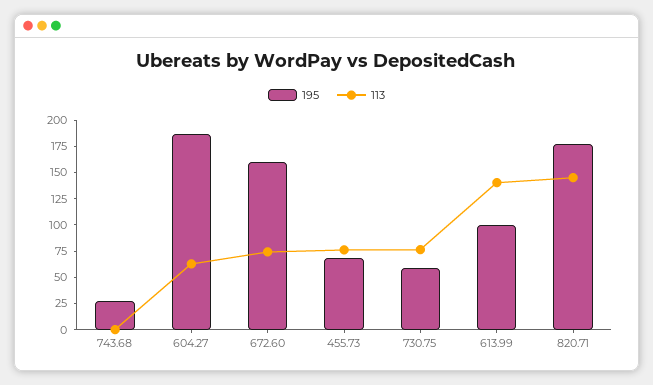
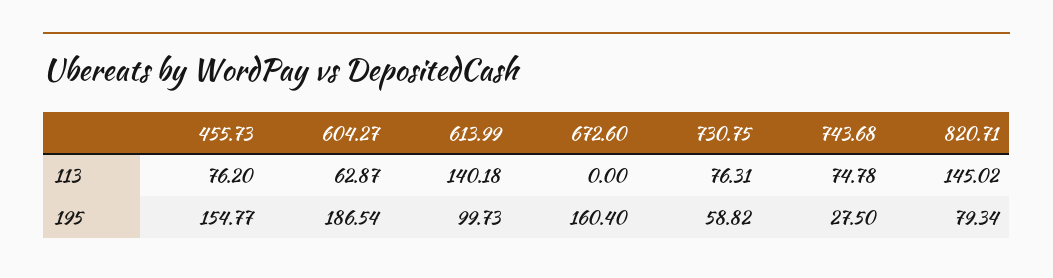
  {
    "195": {
      "743.68": 27.5,
      "604.27": 186.54,
      "672.60": 160.4,
-     "455.73": 75,
+     "455.73": 154.77,
      "730.75": 58.82,
      "613.99": 99.73,
-     "820.71": 175
+     "820.71": 79.34
    },
    "113": {
-     "743.68": 0,
+     "743.68": 74.78,
      "604.27": 62.87,
-     "672.60": 75,
+     "672.60": 0,
      "455.73": 76.2,
      "730.75": 76.31,
      "613.99": 140.18,
      "820.71": 145.02
    }
  }

